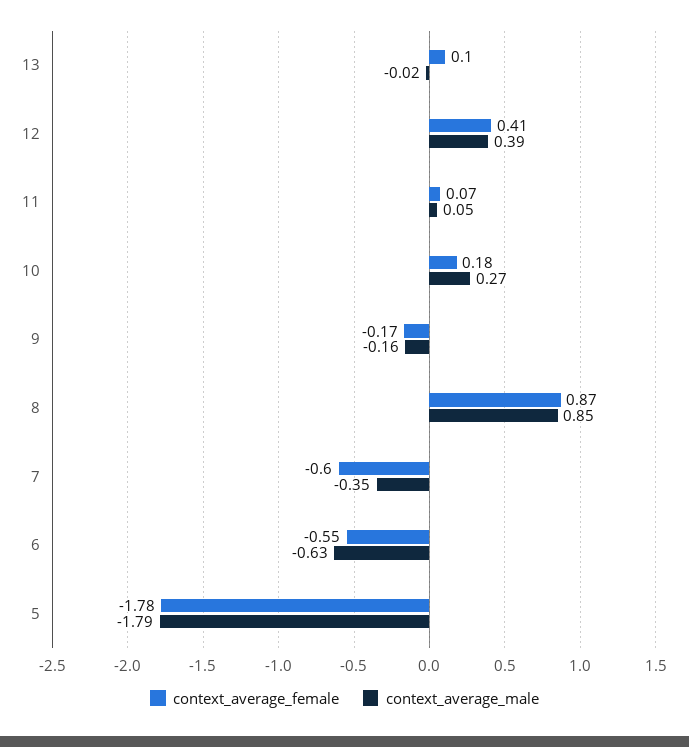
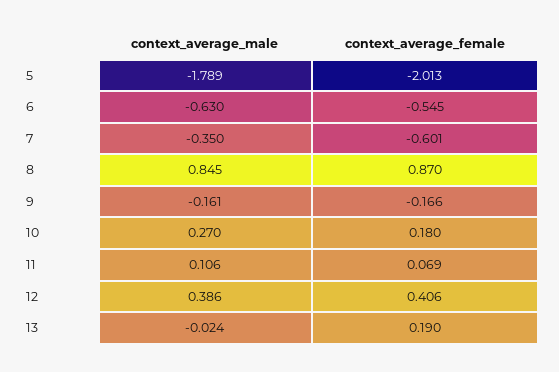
  {
    "context_average_female": {
-     "13": 0.1,
+     "13": 0.19,
      "12": 0.406,
      "11": 0.069,
      "10": 0.18,
      "9": -0.166,
      "8": 0.87,
      "7": -0.601,
      "6": -0.545,
-     "5": -1.78
+     "5": -2.013
    },
    "context_average_male": {
      "13": -0.024,
      "12": 0.386,
-     "11": 0.05,
+     "11": 0.106,
      "10": 0.27,
      "9": -0.161,
      "8": 0.845,
      "7": -0.35,
      "6": -0.63,
      "5": -1.789
    }
  }

